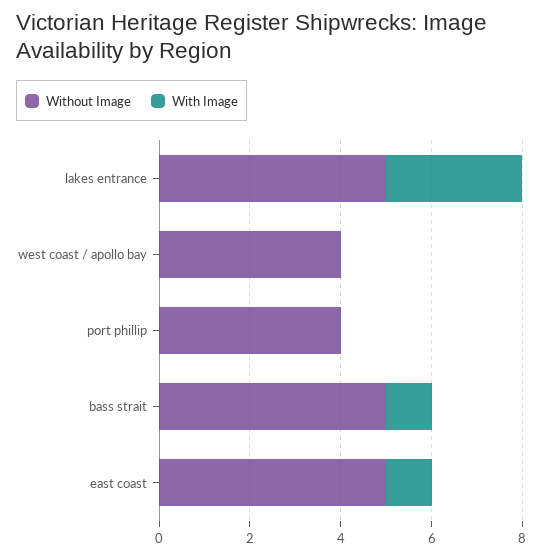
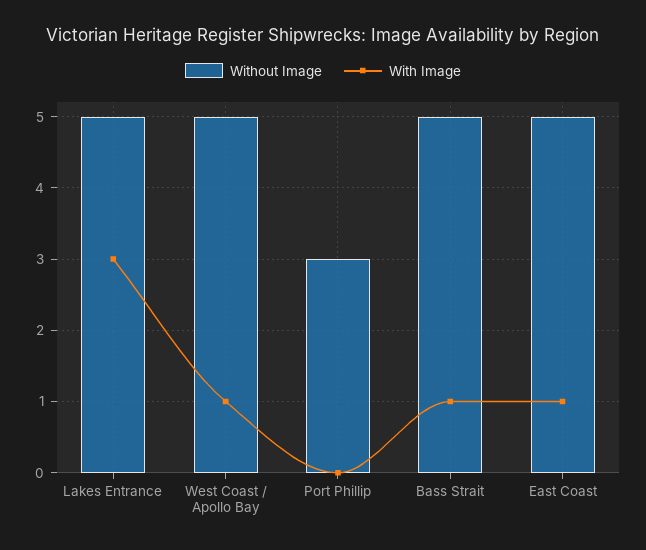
  {
    "Without Image": {
      "lakes entrance": 5,
-     "west coast / apollo bay": 4,
+     "west coast / apollo bay": 5,
-     "port phillip": 4,
+     "port phillip": 3,
      "bass strait": 5,
      "east coast": 5
    },
    "With Image": {
      "lakes entrance": 3,
-     "west coast / apollo bay": 0,
+     "west coast / apollo bay": 1,
      "port phillip": 0,
      "bass strait": 1,
      "east coast": 1
    }
  }

